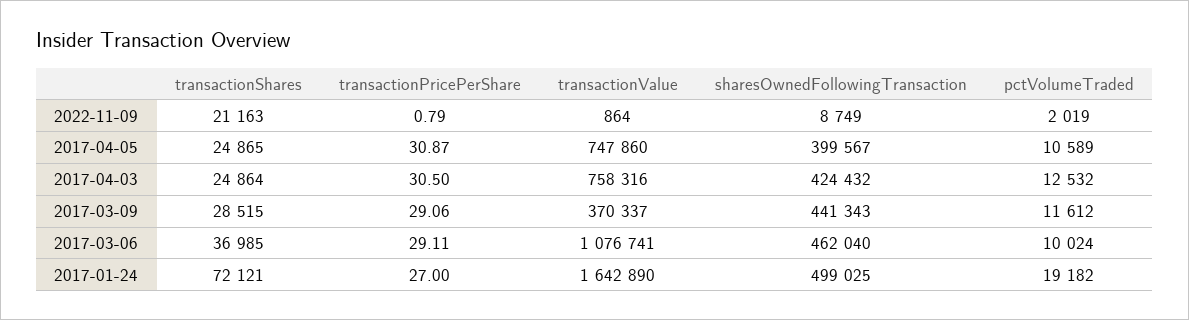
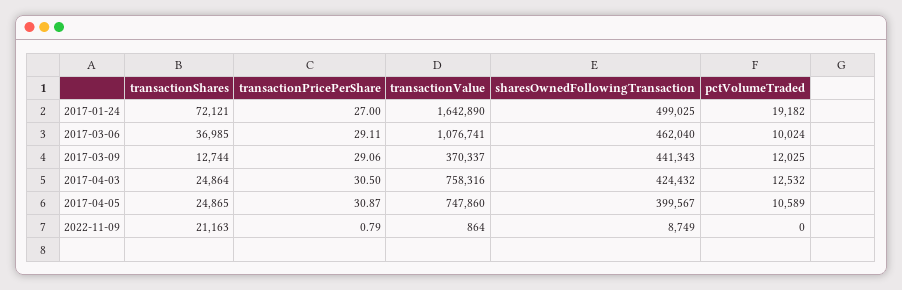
  {
    "transactionShares": {
      "2022-11-09": 21163,
      "2017-04-05": 24865,
      "2017-04-03": 24864,
-     "2017-03-09": 28515,
+     "2017-03-09": 12744,
      "2017-03-06": 36985,
      "2017-01-24": 72121
    },
    "transactionPricePerShare": {
      "2022-11-09": 0.79,
      "2017-04-05": 30.87,
      "2017-04-03": 30.5,
      "2017-03-09": 29.06,
      "2017-03-06": 29.11,
      "2017-01-24": 27
    },
    "transactionValue": {
      "2022-11-09": 864,
      "2017-04-05": 747860,
      "2017-04-03": 758316,
      "2017-03-09": 370337,
      "2017-03-06": 1076741,
      "2017-01-24": 1642890
    },
    "sharesOwnedFollowingTransaction": {
      "2022-11-09": 8749,
      "2017-04-05": 399567,
      "2017-04-03": 424432,
      "2017-03-09": 441343,
      "2017-03-06": 462040,
      "2017-01-24": 499025
    },
    "pctVolumeTraded": {
-     "2022-11-09": 2019,
+     "2022-11-09": 0,
      "2017-04-05": 10589,
      "2017-04-03": 12532,
-     "2017-03-09": 11612,
+     "2017-03-09": 12025,
      "2017-03-06": 10024,
      "2017-01-24": 19182
    }
  }

